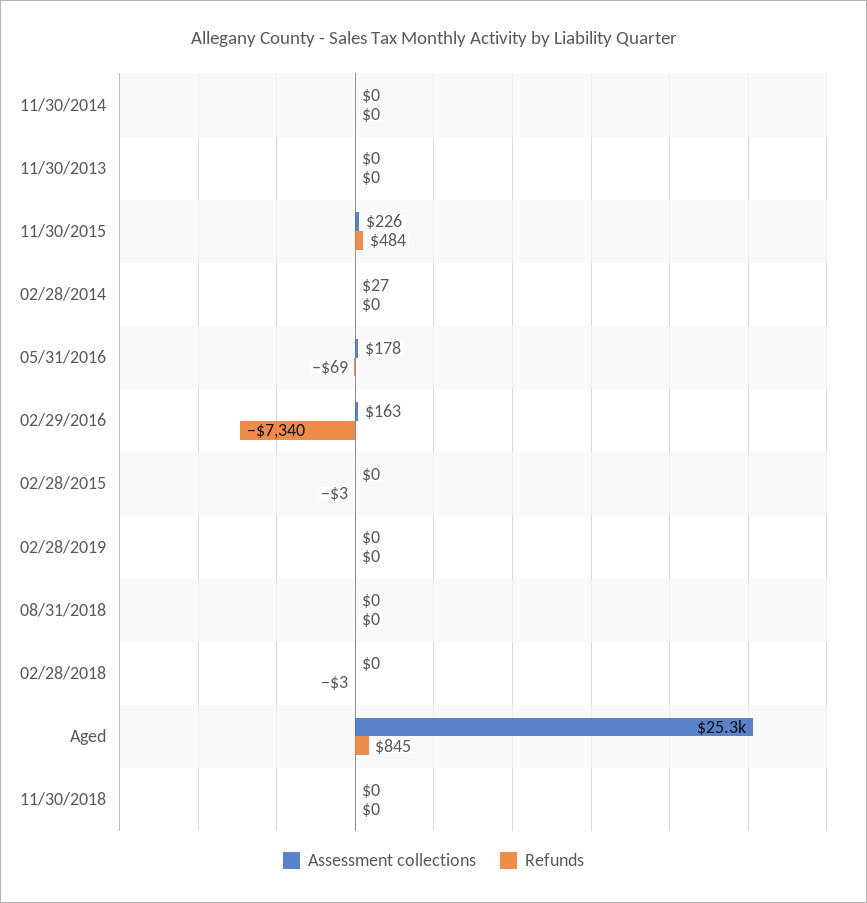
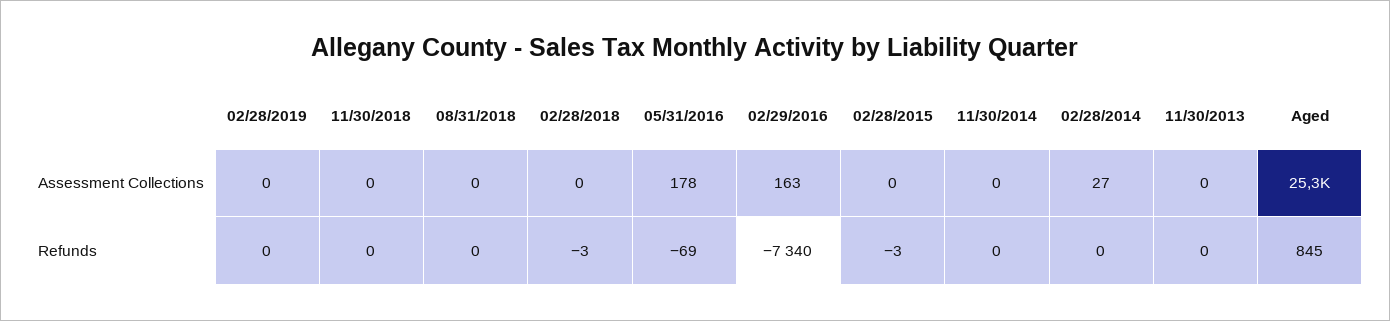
  {
    "Assessment collections": {
      "11/30/2014": 0,
      "11/30/2013": 0,
-     "11/30/2015": 226,
      "02/28/2014": 27,
      "05/31/2016": 178,
      "02/29/2016": 163,
      "02/28/2015": 0,
      "02/28/2019": 0,
      "08/31/2018": 0,
      "02/28/2018": 0,
      "Aged": 25300,
      "11/30/2018": 0
    },
    "Refunds": {
      "11/30/2014": 0,
      "11/30/2013": 0,
-     "11/30/2015": 484,
      "02/28/2014": 0,
      "05/31/2016": -69,
      "02/29/2016": -7340,
      "02/28/2015": -3,
      "02/28/2019": 0,
      "08/31/2018": 0,
      "02/28/2018": -3,
      "Aged": 845,
      "11/30/2018": 0
    }
  }

